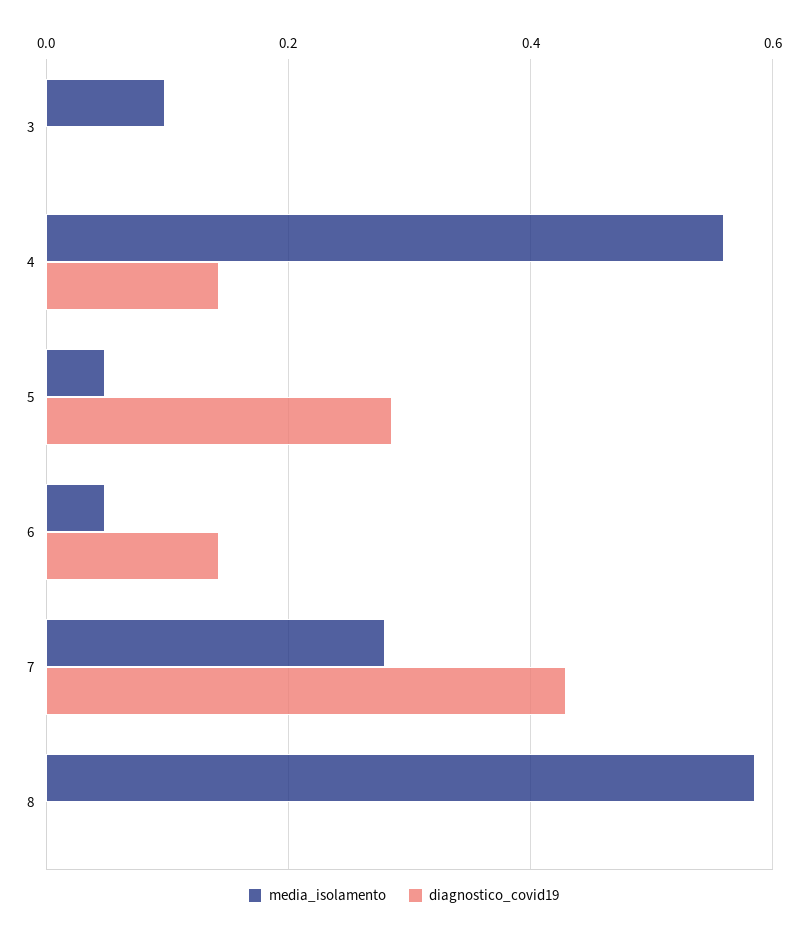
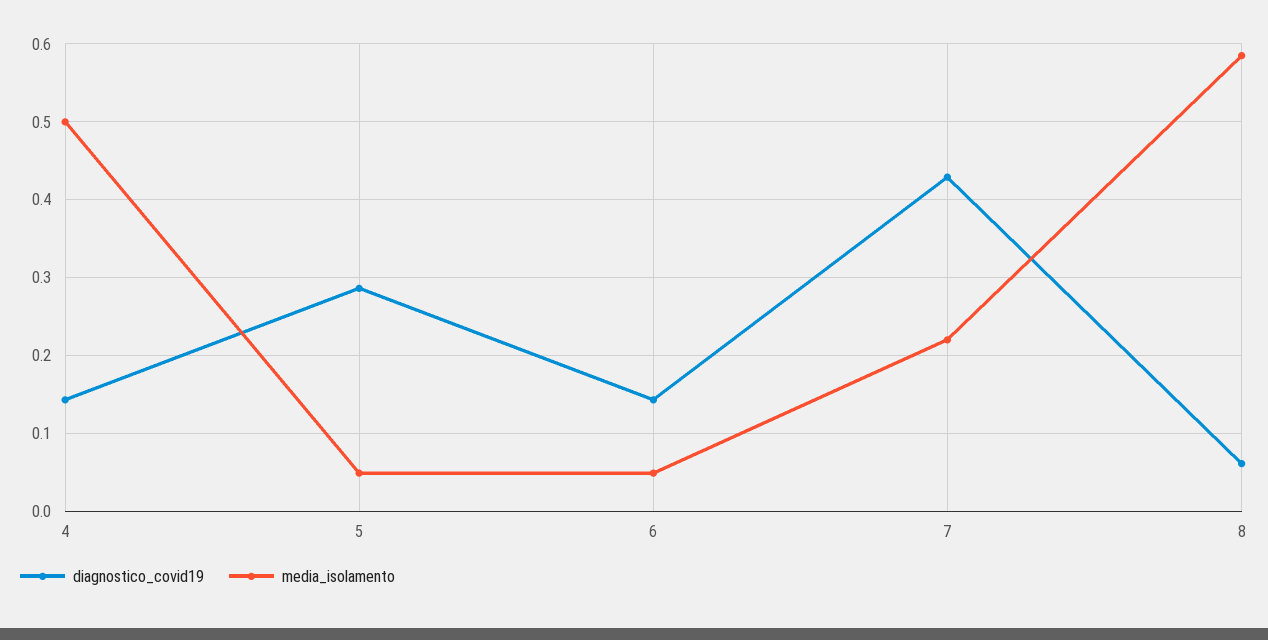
  {
    "media_isolamento": {
-     "3": 0.1,
-     "4": 0.56,
+     "4": 0.5,
      "5": 0.05,
      "6": 0.05,
-     "7": 0.28,
+     "7": 0.22,
      "8": 0.59
    },
    "diagnostico_covid19": {
-     "3": 0,
      "4": 0.14,
      "5": 0.29,
      "6": 0.14,
      "7": 0.43,
-     "8": 0
+     "8": 0.06
    }
  }

